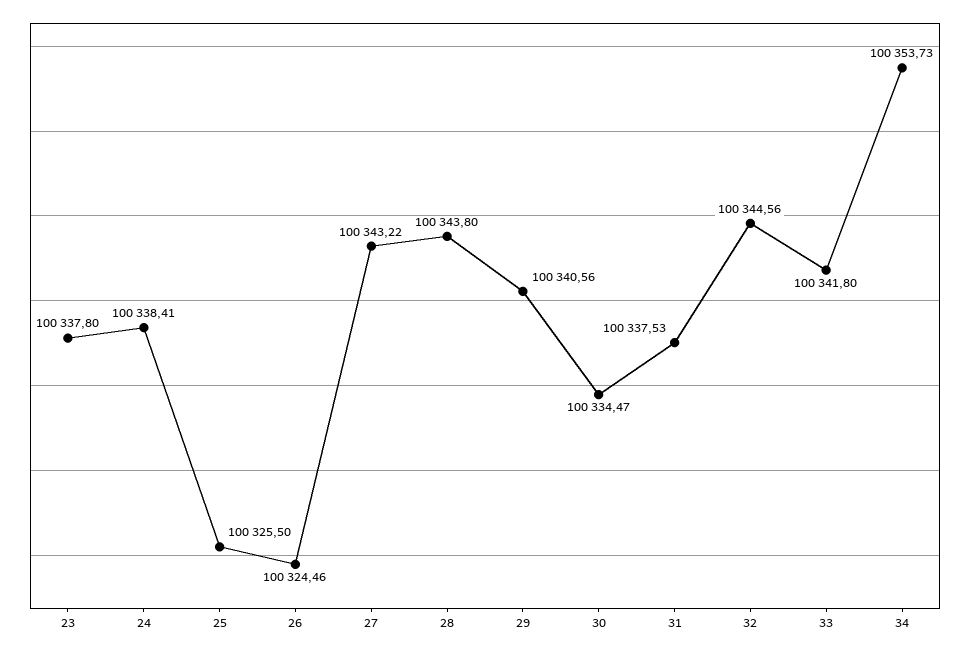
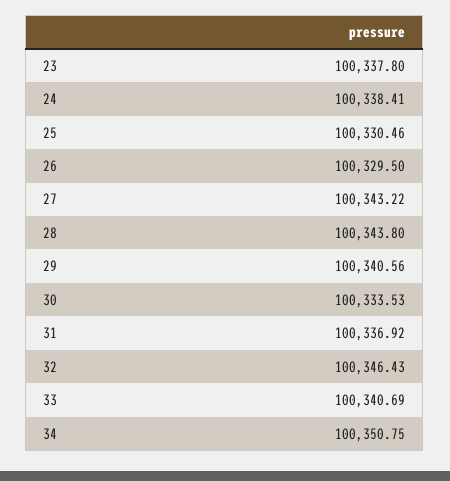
  {
    "23": 100337.8,
    "24": 100338.41,
-   "25": 100325.5,
+   "25": 100330.46,
-   "26": 100324.46,
+   "26": 100329.5,
    "27": 100343.22,
    "28": 100343.8,
    "29": 100340.56,
-   "30": 100334.47,
+   "30": 100333.53,
-   "31": 100337.53,
+   "31": 100336.92,
-   "32": 100344.56,
+   "32": 100346.43,
-   "33": 100341.8,
+   "33": 100340.69,
-   "34": 100353.73
+   "34": 100350.75
  }

